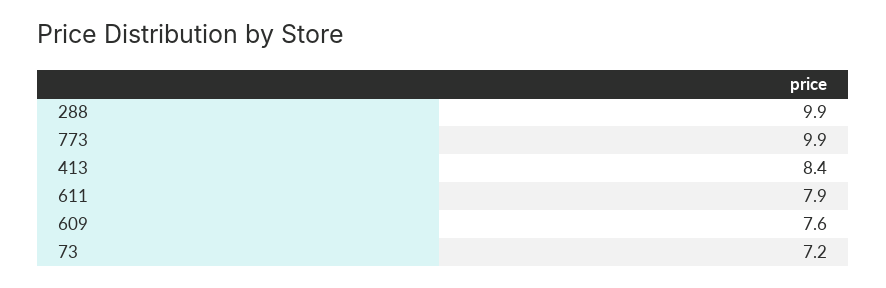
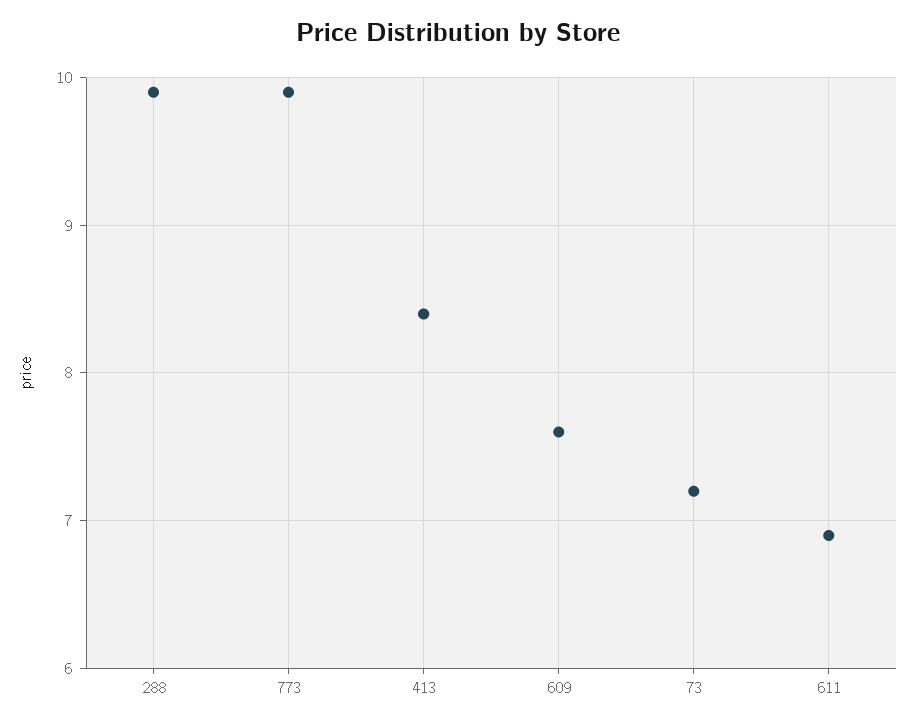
  {
    "288": 9.9,
    "773": 9.9,
    "413": 8.4,
-   "611": 7.9,
+   "611": 6.9,
    "609": 7.6,
    "73": 7.2
  }

